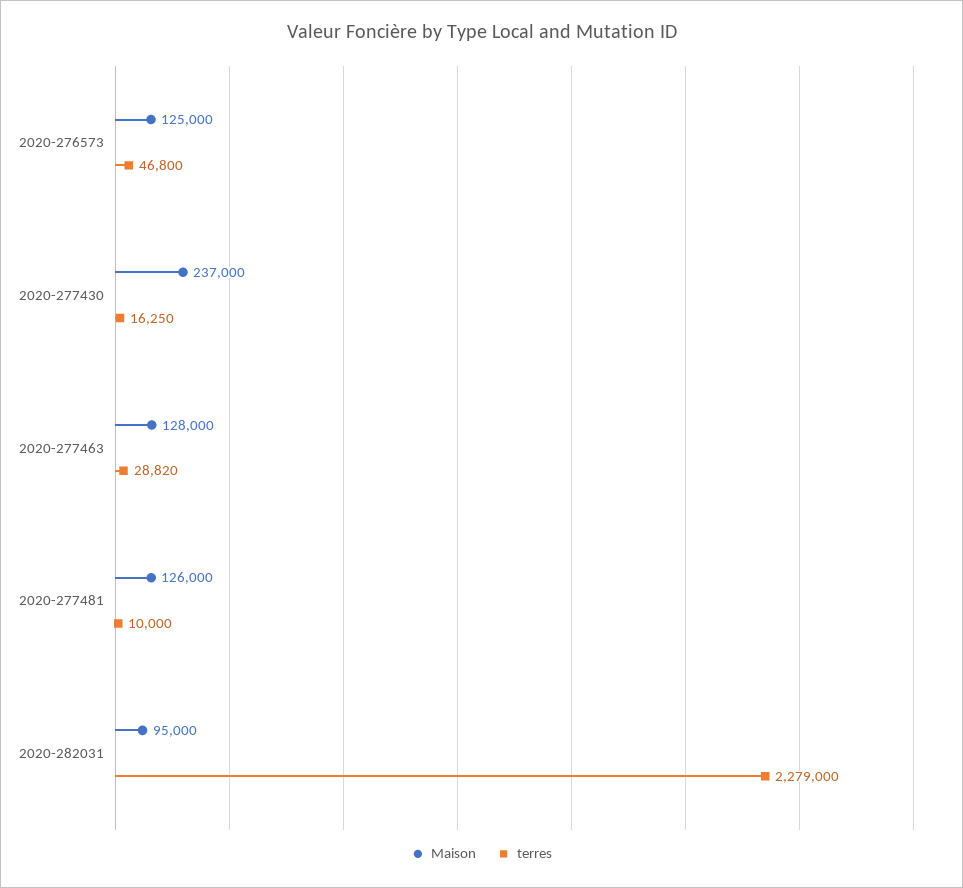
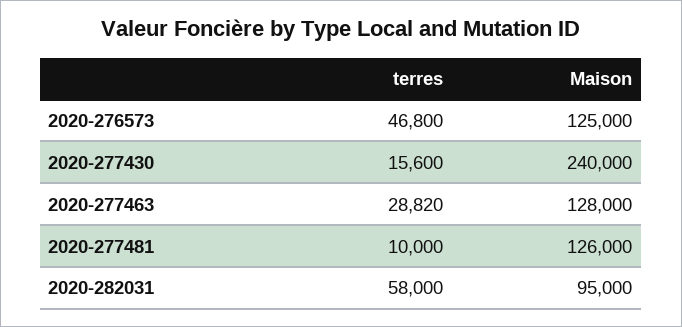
  {
    "Maison": {
      "2020-276573": 125000,
-     "2020-277430": 237000,
+     "2020-277430": 240000,
      "2020-277463": 128000,
      "2020-277481": 126000,
      "2020-282031": 95000
    },
    "terres": {
      "2020-276573": 46800,
-     "2020-277430": 16250,
+     "2020-277430": 15600,
      "2020-277463": 28820,
      "2020-277481": 10000,
-     "2020-282031": 2279000
+     "2020-282031": 58000
    }
  }

